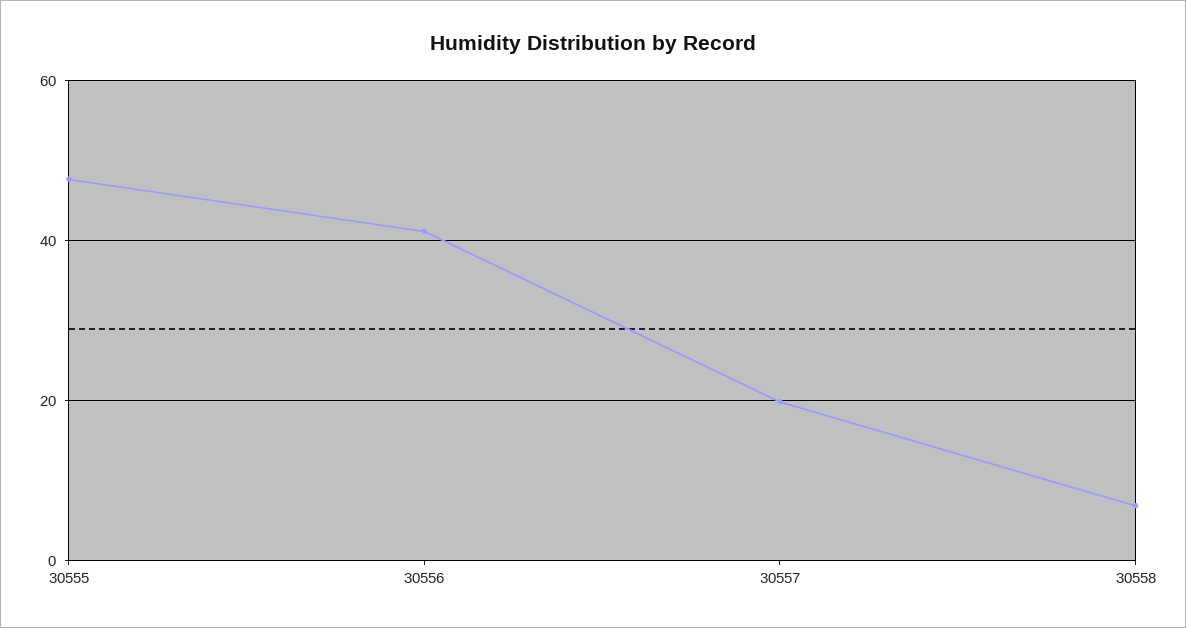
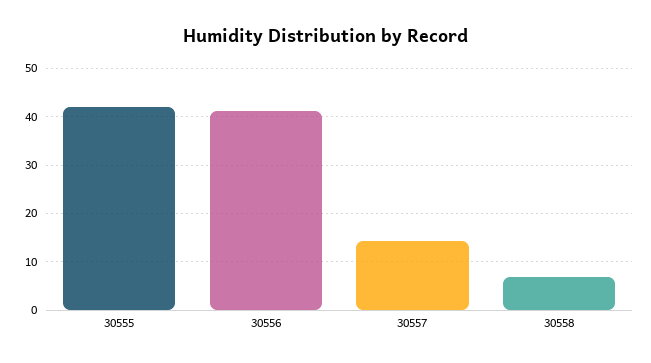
  {
-   "30555": 48,
+   "30555": 42,
    "30556": 42,
-   "30557": 20,
+   "30557": 14,
    "30558": 6
  }

